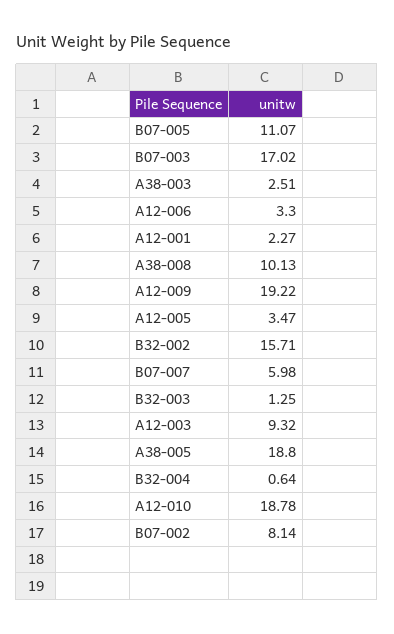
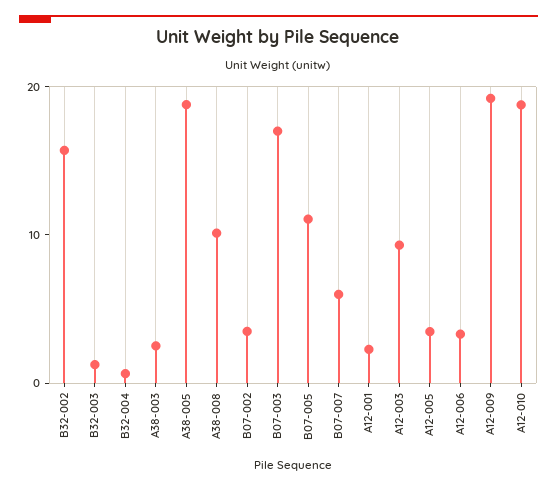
  {
    "B07-005": 11.07,
    "B07-003": 17.02,
    "A38-003": 2.51,
    "A12-006": 3.3,
    "A12-001": 2.27,
    "A38-008": 10.13,
    "A12-009": 19.22,
    "A12-005": 3.47,
    "B32-002": 15.71,
    "B07-007": 5.98,
    "B32-003": 1.25,
    "A12-003": 9.32,
    "A38-005": 18.8,
    "B32-004": 0.64,
    "A12-010": 18.78,
-   "B07-002": 8.14
+   "B07-002": 4
  }

